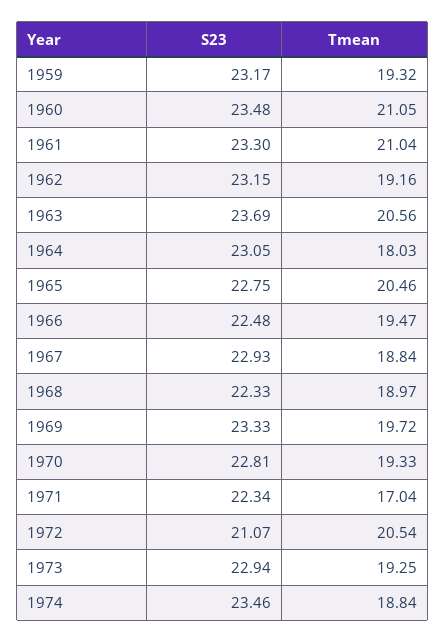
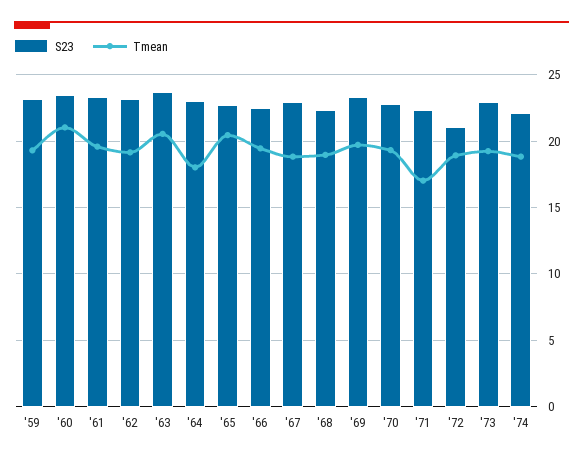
  {
    "S23": {
      "1959": 23.17,
      "1960": 23.48,
      "1961": 23.3,
      "1962": 23.15,
      "1963": 23.69,
      "1964": 23.05,
      "1965": 22.75,
      "1966": 22.48,
      "1967": 22.93,
      "1968": 22.33,
      "1969": 23.33,
      "1970": 22.81,
      "1971": 22.34,
      "1972": 21.07,
      "1973": 22.94,
-     "1974": 23.46
+     "1974": 22
    },
    "Tmean": {
      "1959": 19.32,
      "1960": 21.05,
-     "1961": 21.04,
+     "1961": 19.5,
      "1962": 19.16,
      "1963": 20.56,
      "1964": 18.03,
      "1965": 20.46,
      "1966": 19.47,
      "1967": 18.84,
      "1968": 18.97,
      "1969": 19.72,
      "1970": 19.33,
      "1971": 17.04,
-     "1972": 20.54,
+     "1972": 19,
      "1973": 19.25,
      "1974": 18.84
    }
  }

